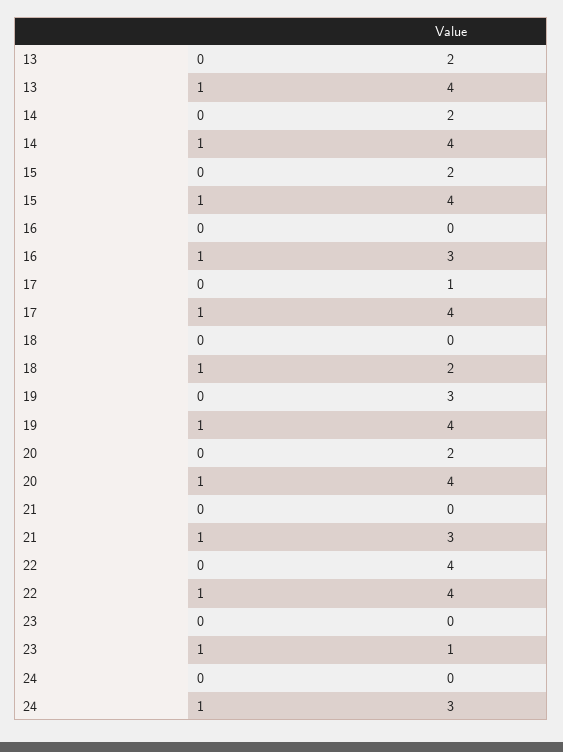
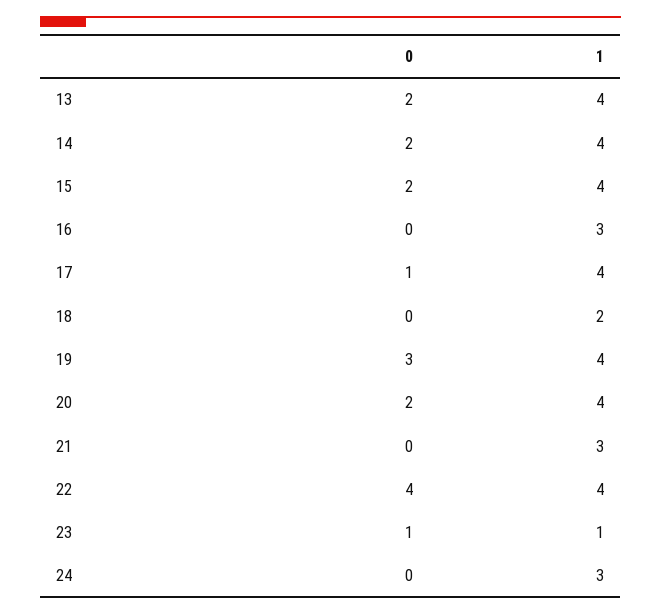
  {
    "13": {
      "0": 2,
      "1": 4
    },
    "14": {
      "0": 2,
      "1": 4
    },
    "15": {
      "0": 2,
      "1": 4
    },
    "16": {
      "0": 0,
      "1": 3
    },
    "17": {
      "0": 1,
      "1": 4
    },
    "18": {
      "0": 0,
      "1": 2
    },
    "19": {
      "0": 3,
      "1": 4
    },
    "20": {
      "0": 2,
      "1": 4
    },
    "21": {
      "0": 0,
      "1": 3
    },
    "22": {
      "0": 4,
      "1": 4
    },
    "23": {
-     "0": 0,
+     "0": 1,
      "1": 1
    },
    "24": {
      "0": 0,
      "1": 3
    }
  }

